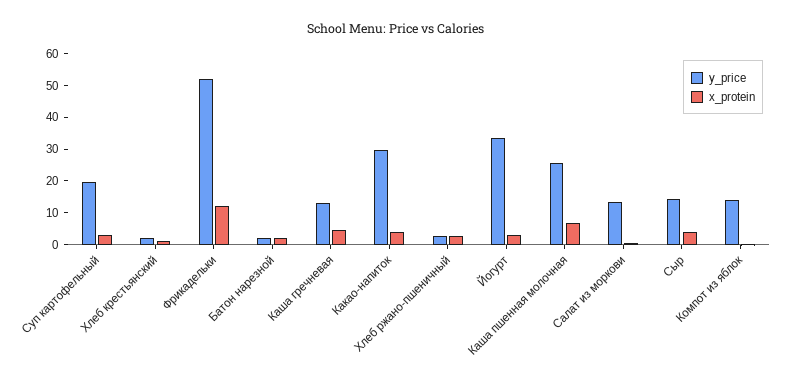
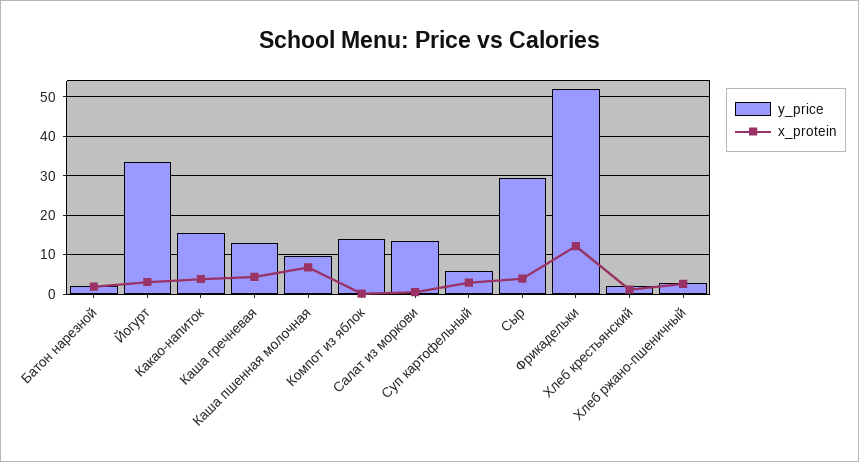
  {
    "y_price": {
-     "Суп картофельный": 20,
+     "Суп картофельный": 6,
      "Хлеб крестьянский": 2,
      "Фрикадельки": 52,
      "Батон нарезной": 2,
      "Каша гречневая": 14,
-     "Какао-напиток": 30,
+     "Какао-напиток": 16,
      "Хлеб ржано-пшеничный": 2,
      "Йогурт": 34,
-     "Каша пшенная молочная": 25,
+     "Каша пшенная молочная": 10,
      "Салат из моркови": 14,
-     "Сыр": 15,
+     "Сыр": 30,
      "Компот из яблок": 14
    },
    "x_protein": {
      "Суп картофельный": 2,
      "Хлеб крестьянский": 2,
      "Фрикадельки": 12,
      "Батон нарезной": 2,
      "Каша гречневая": 4,
      "Какао-напиток": 4,
      "Хлеб ржано-пшеничный": 2,
      "Йогурт": 4,
      "Каша пшенная молочная": 6,
      "Салат из моркови": 0,
      "Сыр": 4,
      "Компот из яблок": 0
    }
  }

